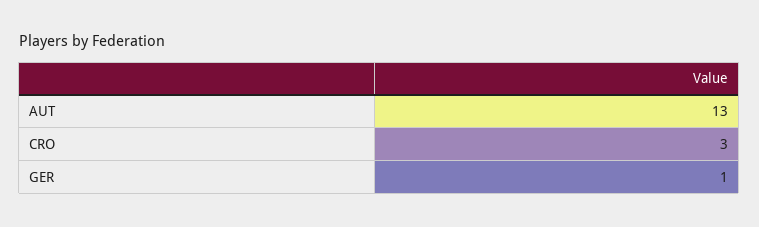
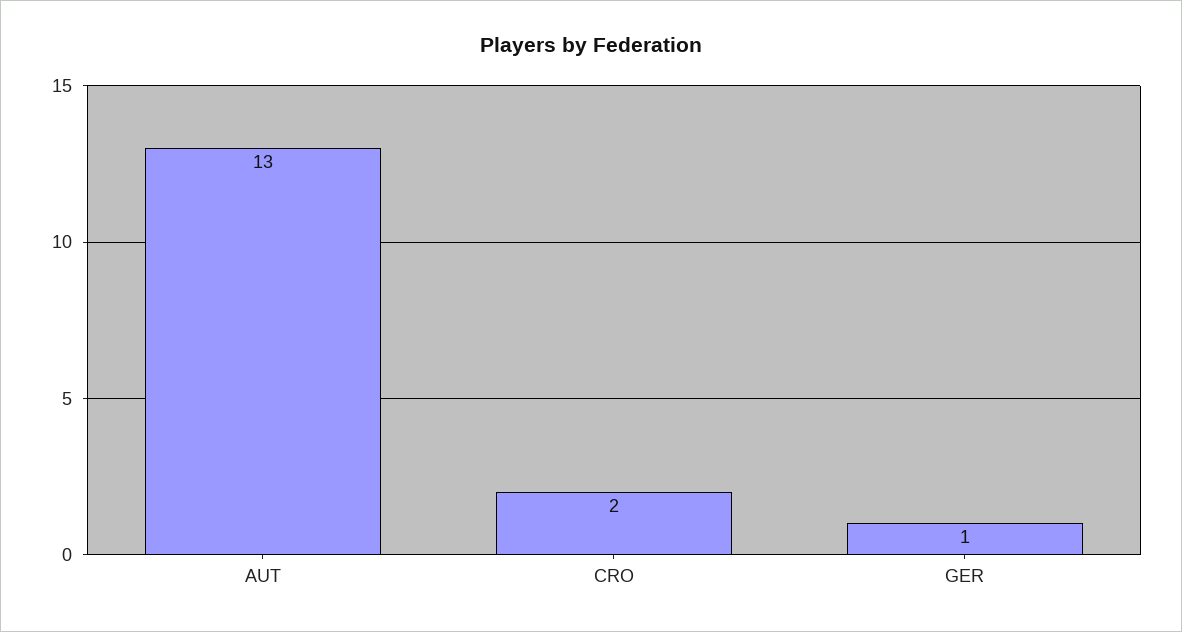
  {
    "AUT": 13,
-   "CRO": 3,
+   "CRO": 2,
    "GER": 1
  }

